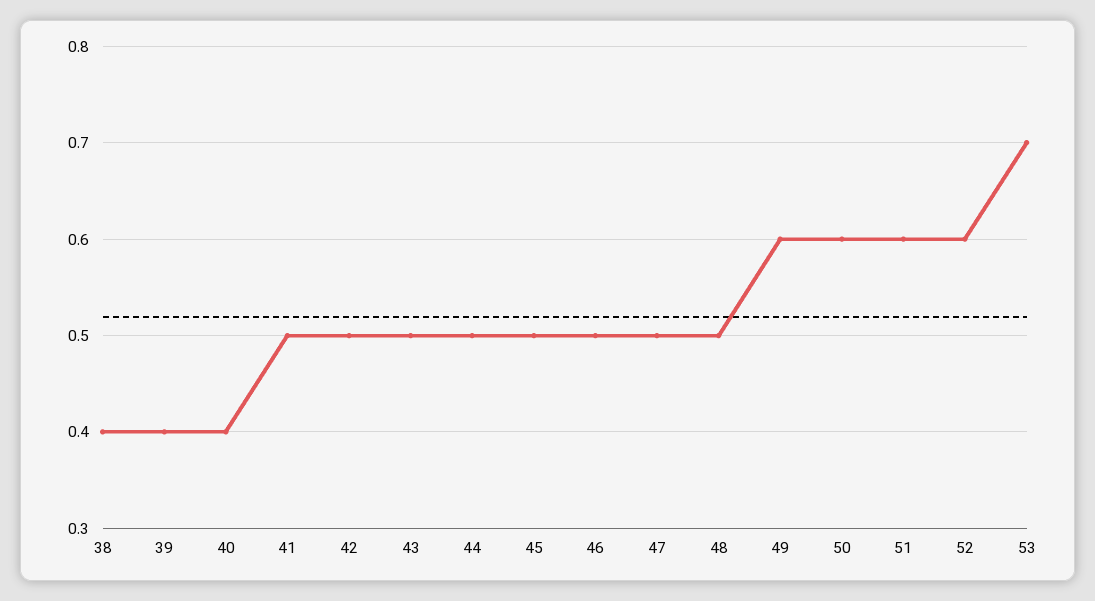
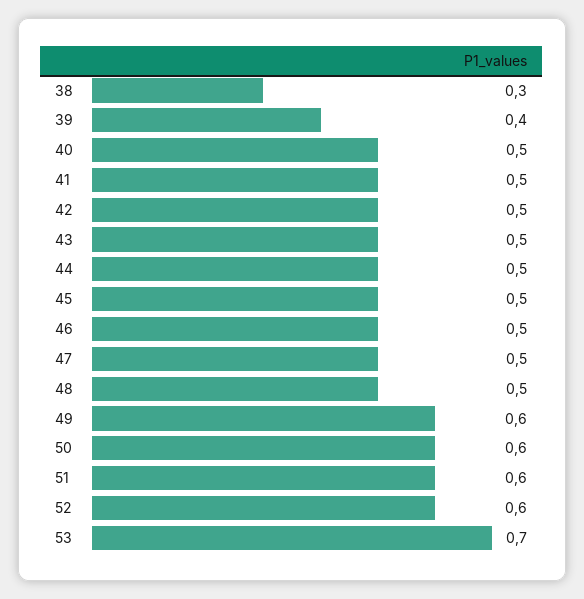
  {
-   "38": 0.4,
+   "38": 0.3,
    "39": 0.4,
-   "40": 0.4,
+   "40": 0.5,
    "41": 0.5,
    "42": 0.5,
    "43": 0.5,
    "44": 0.5,
    "45": 0.5,
    "46": 0.5,
    "47": 0.5,
    "48": 0.5,
    "49": 0.6,
    "50": 0.6,
    "51": 0.6,
    "52": 0.6,
    "53": 0.7
  }

